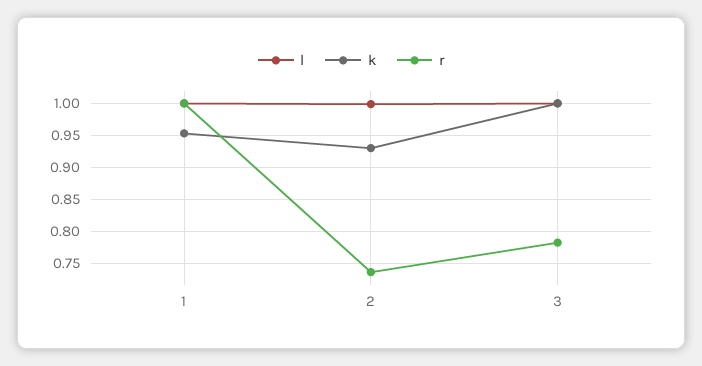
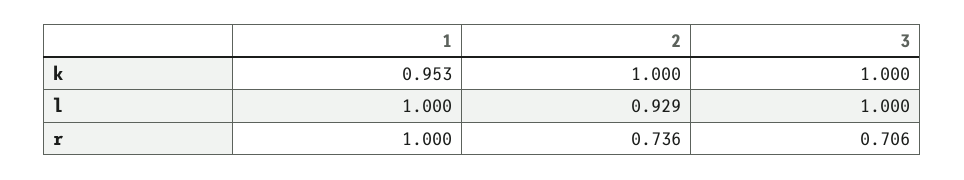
  {
    "l": {
      "1": 1,
-     "2": 1,
+     "2": 0.929,
      "3": 1
    },
    "k": {
      "1": 0.953,
-     "2": 0.93,
+     "2": 1,
      "3": 1
    },
    "r": {
      "1": 1,
      "2": 0.736,
-     "3": 0.78
+     "3": 0.706
    }
  }

